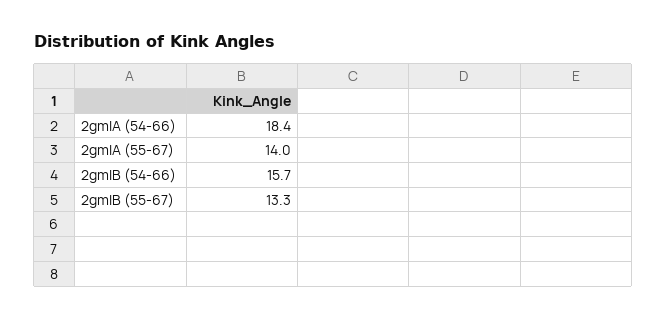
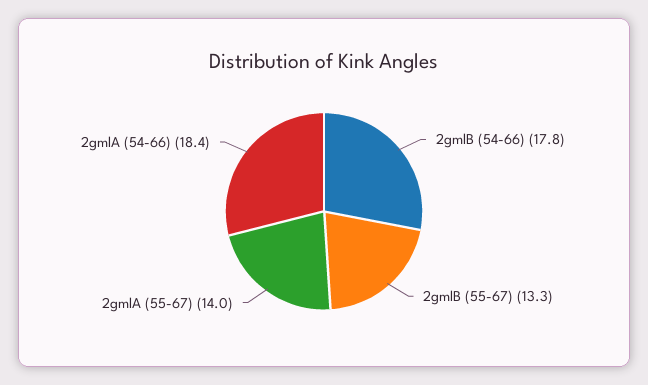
  {
    "2gmlA (54-66)": 18.4,
    "2gmlA (55-67)": 14,
-   "2gmlB (54-66)": 15.7,
+   "2gmlB (54-66)": 17.8,
    "2gmlB (55-67)": 13.3
  }

